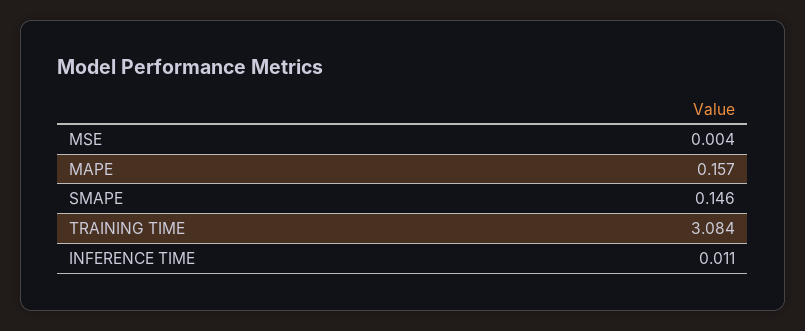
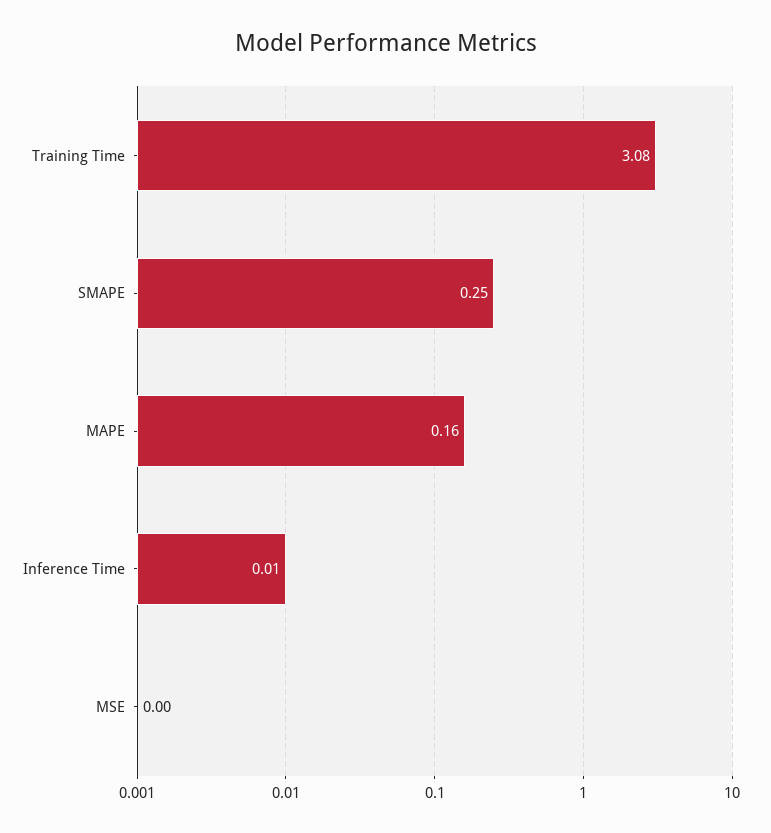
  {
    "MSE": 0.004,
    "MAPE": 0.157,
-   "SMAPE": 0.146,
+   "SMAPE": 0.25,
    "TRAINING TIME": 3.084,
    "INFERENCE TIME": 0.011
  }

